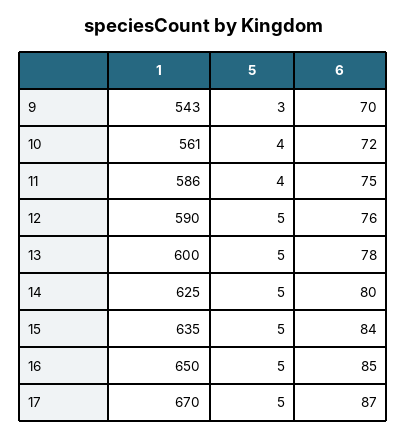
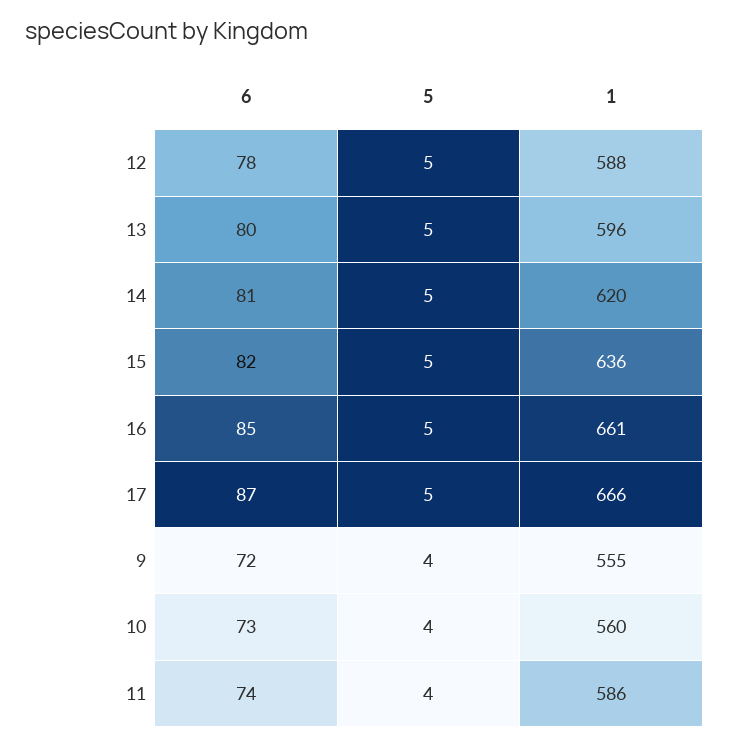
  {
    "1": {
-     "9": 543,
+     "9": 555,
-     "10": 561,
+     "10": 560,
      "11": 586,
-     "12": 590,
+     "12": 588,
-     "13": 600,
+     "13": 596,
-     "14": 625,
+     "14": 620,
-     "15": 635,
+     "15": 636,
-     "16": 650,
+     "16": 661,
-     "17": 670
+     "17": 666
    },
    "5": {
-     "9": 3,
+     "9": 4,
      "10": 4,
      "11": 4,
      "12": 5,
      "13": 5,
      "14": 5,
      "15": 5,
      "16": 5,
      "17": 5
    },
    "6": {
-     "9": 70,
+     "9": 72,
-     "10": 72,
+     "10": 73,
-     "11": 75,
+     "11": 74,
-     "12": 76,
+     "12": 78,
-     "13": 78,
+     "13": 80,
-     "14": 80,
+     "14": 81,
-     "15": 84,
+     "15": 82,
      "16": 85,
      "17": 87
    }
  }

